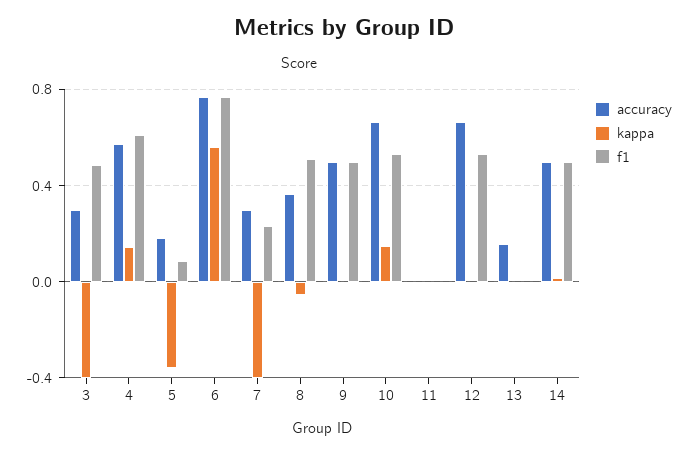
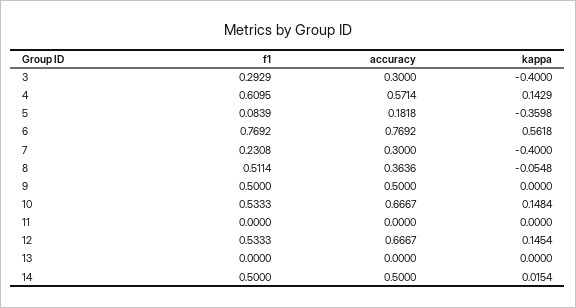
  {
    "accuracy": {
      "3": 0.3,
      "4": 0.5714,
      "5": 0.1818,
      "6": 0.7692,
      "7": 0.3,
      "8": 0.3636,
      "9": 0.5,
      "10": 0.6667,
      "11": 0,
      "12": 0.6667,
-     "13": 0.15,
+     "13": 0,
      "14": 0.5
    },
    "kappa": {
      "3": -0.4,
      "4": 0.1429,
      "5": -0.3598,
      "6": 0.5618,
      "7": -0.4,
      "8": -0.0548,
      "9": 0,
      "10": 0.1484,
      "11": 0,
-     "12": 0,
+     "12": 0.1454,
      "13": 0,
      "14": 0.0154
    },
    "f1": {
-     "3": 0.5,
+     "3": 0.2929,
      "4": 0.6095,
      "5": 0.0839,
      "6": 0.7692,
      "7": 0.2308,
      "8": 0.5114,
      "9": 0.5,
      "10": 0.5333,
      "11": 0,
      "12": 0.5333,
      "13": 0,
      "14": 0.5
    }
  }

